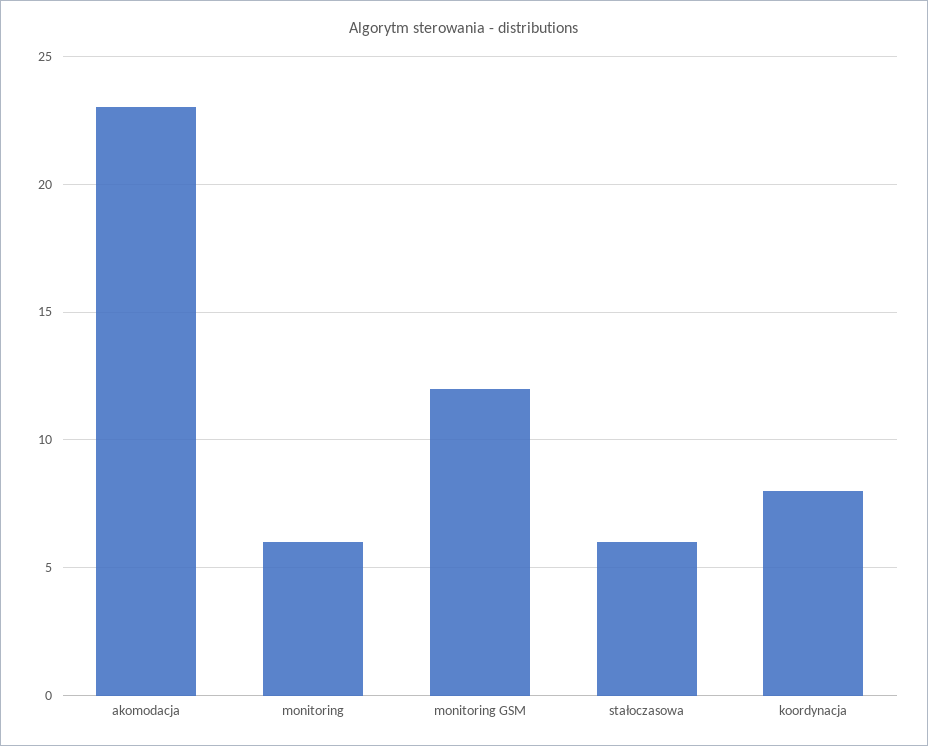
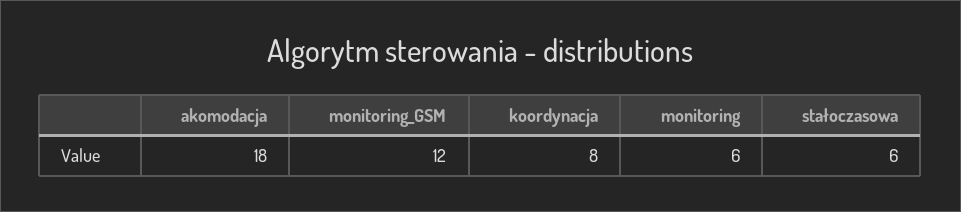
  {
-   "akomodacja": 23,
+   "akomodacja": 18,
    "monitoring": 6,
    "monitoring GSM": 12,
    "stałoczasowa": 6,
    "koordynacja": 8
  }

